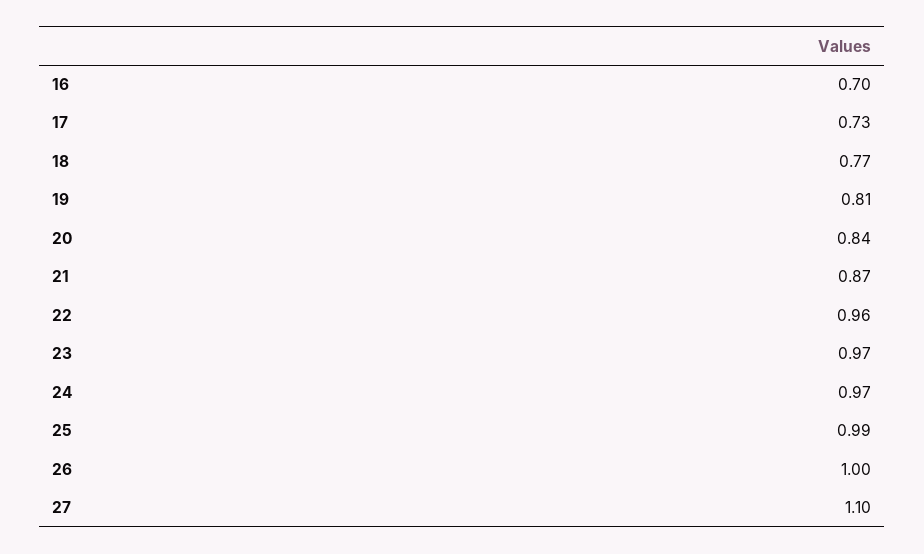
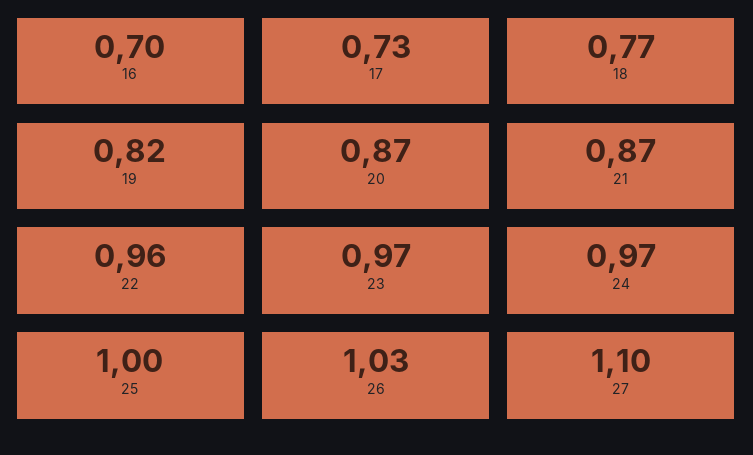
  {
    "16": 0.7,
    "17": 0.73,
    "18": 0.77,
-   "19": 0.81,
+   "19": 0.82,
-   "20": 0.84,
+   "20": 0.87,
    "21": 0.87,
    "22": 0.96,
    "23": 0.97,
    "24": 0.97,
-   "25": 0.99,
+   "25": 1,
-   "26": 1,
+   "26": 1.03,
    "27": 1.1
  }

